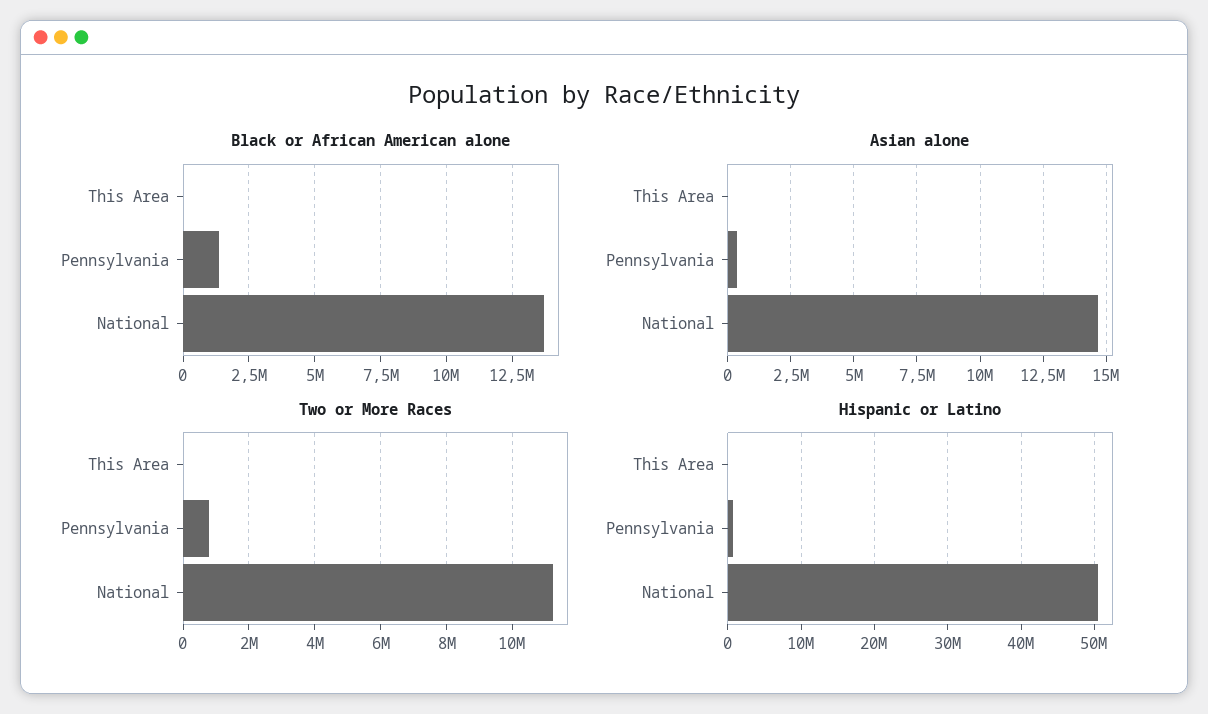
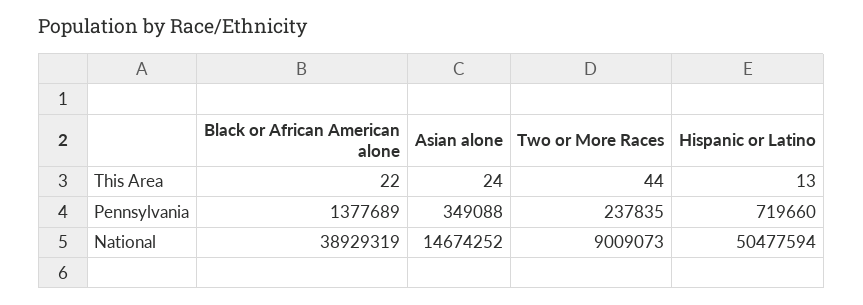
  {
    "Black or African American alone": {
      "This Area": 22,
      "Pennsylvania": 1377689,
-     "National": 13750000
+     "National": 38929319
    },
    "Asian alone": {
      "This Area": 24,
      "Pennsylvania": 349088,
      "National": 14674252
    },
    "Two or More Races": {
      "This Area": 44,
-     "Pennsylvania": 800000,
+     "Pennsylvania": 237835,
-     "National": 11200000
+     "National": 9009073
    },
    "Hispanic or Latino": {
      "This Area": 13,
      "Pennsylvania": 719660,
      "National": 50477594
    }
  }

